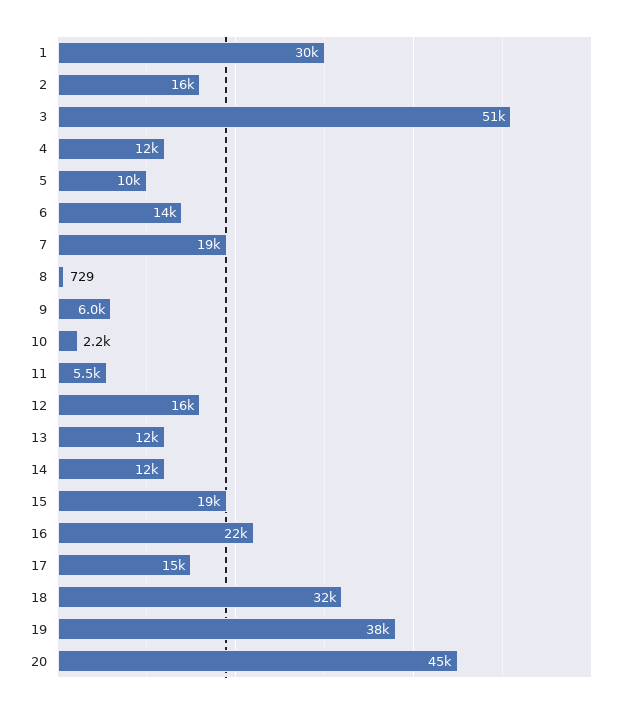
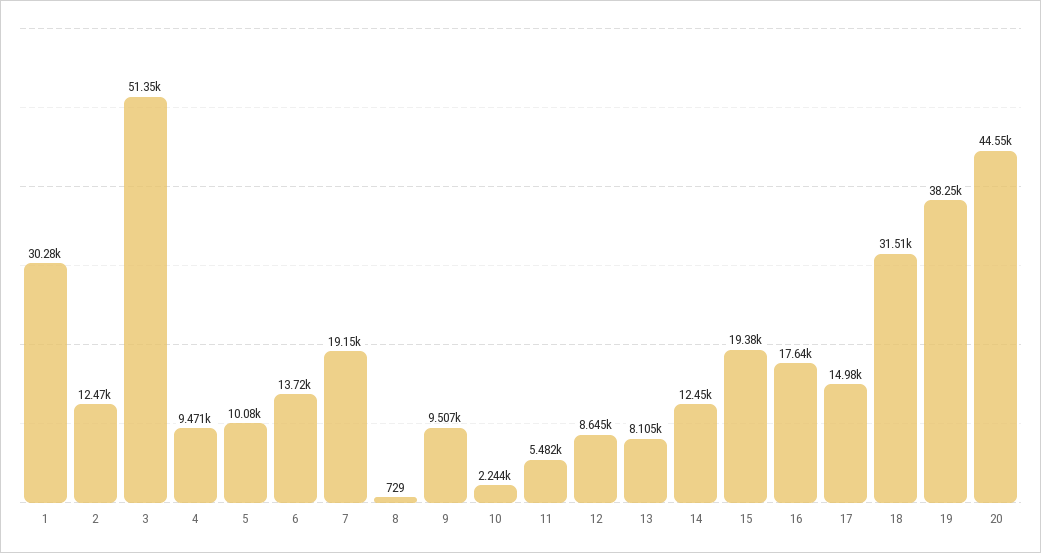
  {
    "1": 30280,
-   "2": 16000,
+   "2": 12470,
    "3": 51350,
-   "4": 12000,
+   "4": 9471,
    "5": 10080,
    "6": 13720,
    "7": 19150,
    "8": 729,
-   "9": 6000,
+   "9": 9507,
    "10": 2244,
    "11": 5482,
-   "12": 16000,
+   "12": 8645,
-   "13": 12000,
+   "13": 8105,
    "14": 12450,
    "15": 19380,
-   "16": 22000,
+   "16": 17640,
    "17": 14980,
    "18": 31510,
    "19": 38250,
    "20": 44550
  }

